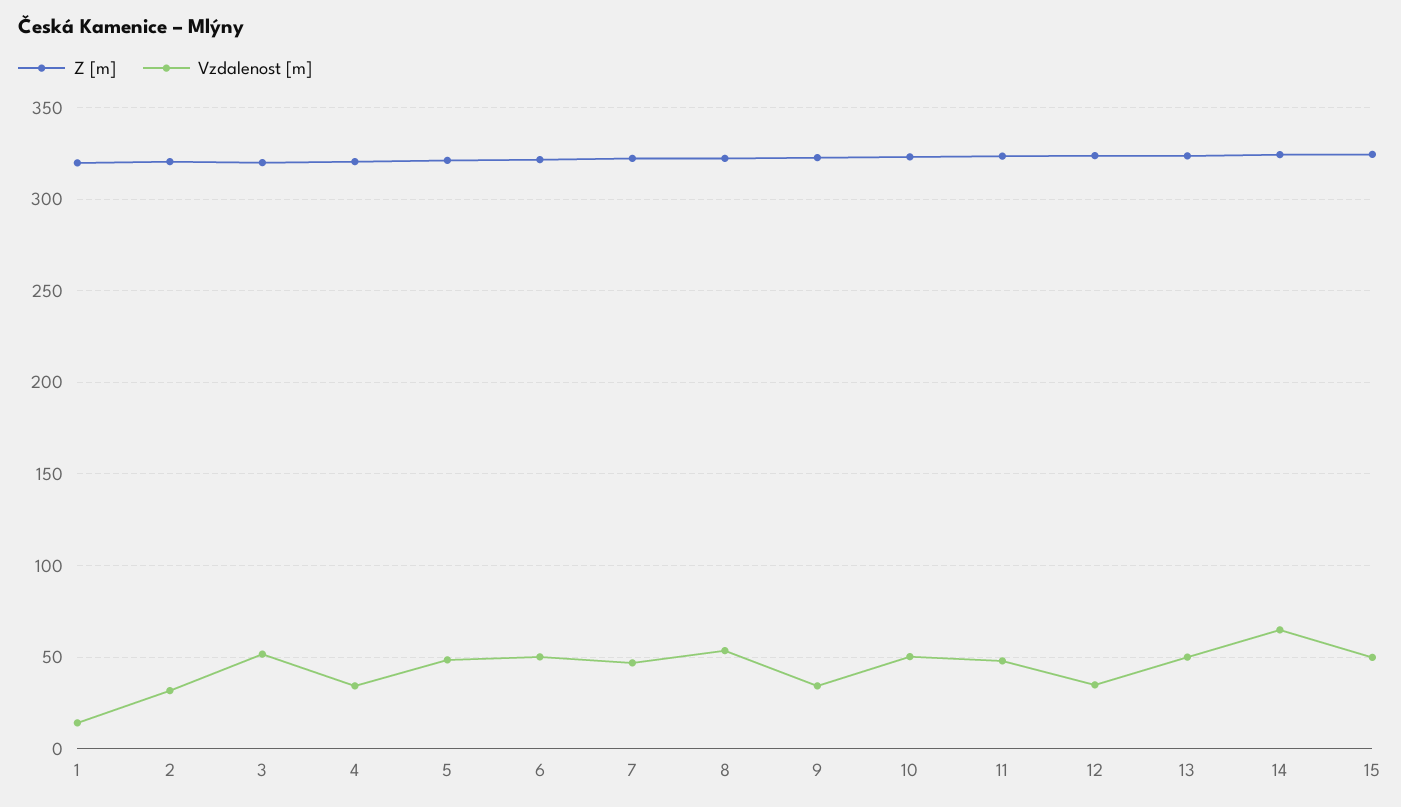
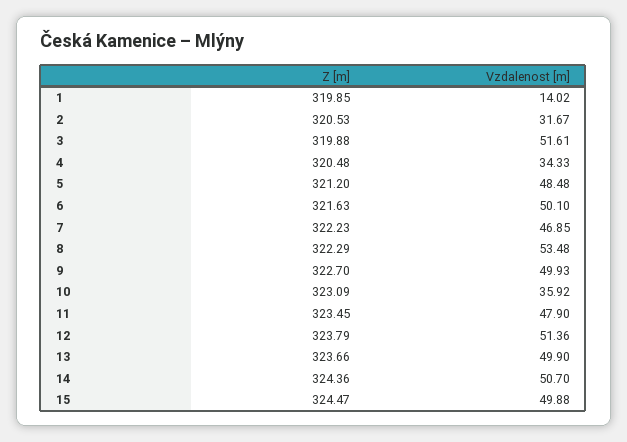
  {
    "Z [m]": {
      "1": 319.85,
      "2": 320.53,
      "3": 319.88,
      "4": 320.48,
      "5": 321.2,
      "6": 321.63,
      "7": 322.23,
      "8": 322.29,
      "9": 322.7,
      "10": 323.09,
      "11": 323.45,
      "12": 323.79,
      "13": 323.66,
      "14": 324.36,
      "15": 324.47
    },
    "Vzdalenost [m]": {
      "1": 14.02,
      "2": 31.67,
      "3": 51.61,
      "4": 34.33,
      "5": 48.48,
      "6": 50.1,
      "7": 46.85,
      "8": 53.48,
-     "9": 35,
+     "9": 49.93,
-     "10": 50,
+     "10": 35.92,
      "11": 47.9,
-     "12": 35,
+     "12": 51.36,
      "13": 49.9,
-     "14": 65,
+     "14": 50.7,
      "15": 49.88
    }
  }

